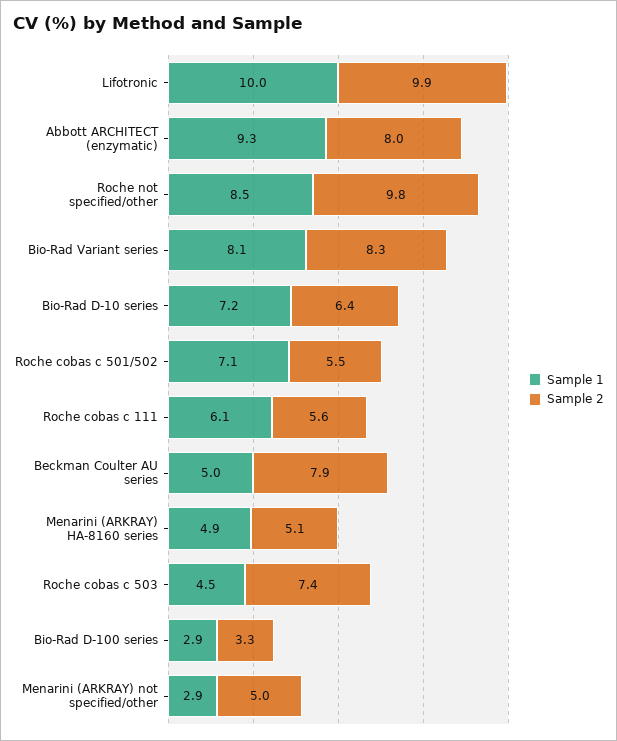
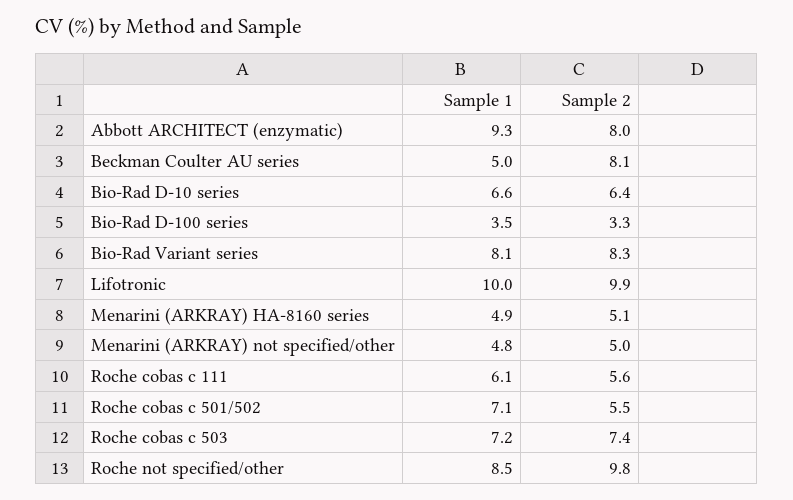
  {
    "Sample 1": {
      "Lifotronic": 10,
      "Abbott ARCHITECT (enzymatic)": 9.3,
      "Roche not specified/other": 8.5,
      "Bio-Rad Variant series": 8.1,
-     "Bio-Rad D-10 series": 7.2,
+     "Bio-Rad D-10 series": 6.6,
      "Roche cobas c 501/502": 7.1,
      "Roche cobas c 111": 6.1,
      "Beckman Coulter AU series": 5,
      "Menarini (ARKRAY) HA-8160 series": 4.9,
-     "Roche cobas c 503": 4.5,
+     "Roche cobas c 503": 7.2,
-     "Bio-Rad D-100 series": 2.9,
+     "Bio-Rad D-100 series": 3.5,
-     "Menarini (ARKRAY) not specified/other": 2.9
+     "Menarini (ARKRAY) not specified/other": 4.8
    },
    "Sample 2": {
      "Lifotronic": 9.9,
      "Abbott ARCHITECT (enzymatic)": 8,
      "Roche not specified/other": 9.8,
      "Bio-Rad Variant series": 8.3,
      "Bio-Rad D-10 series": 6.4,
      "Roche cobas c 501/502": 5.5,
      "Roche cobas c 111": 5.6,
-     "Beckman Coulter AU series": 7.9,
+     "Beckman Coulter AU series": 8.1,
      "Menarini (ARKRAY) HA-8160 series": 5.1,
      "Roche cobas c 503": 7.4,
      "Bio-Rad D-100 series": 3.3,
      "Menarini (ARKRAY) not specified/other": 5
    }
  }

